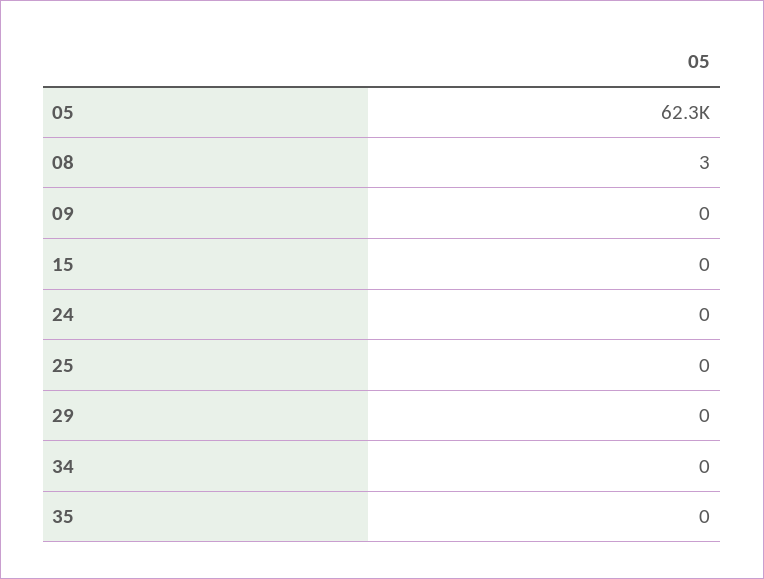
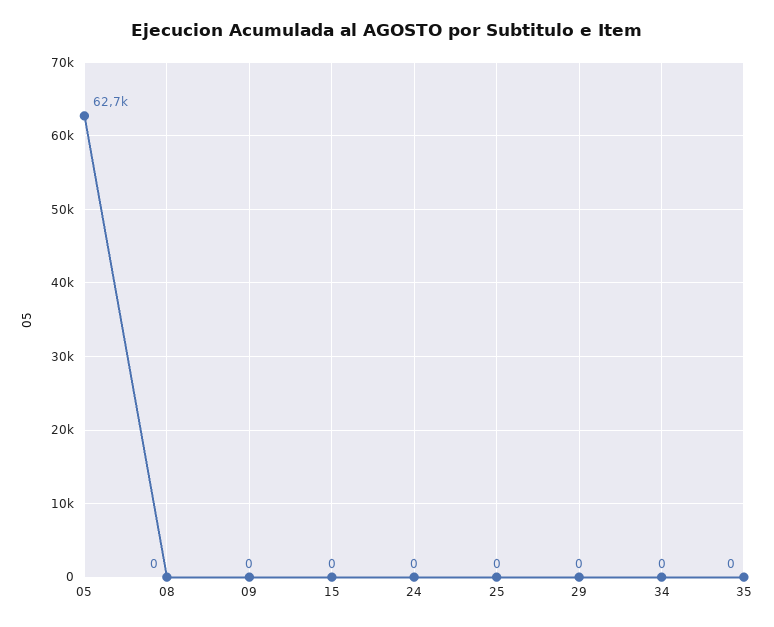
  {
-   "05": 62300,
+   "05": 62700,
-   "08": 3,
+   "08": 0,
    "09": 0,
    "15": 0,
    "24": 0,
    "25": 0,
    "29": 0,
    "34": 0,
    "35": 0
  }

